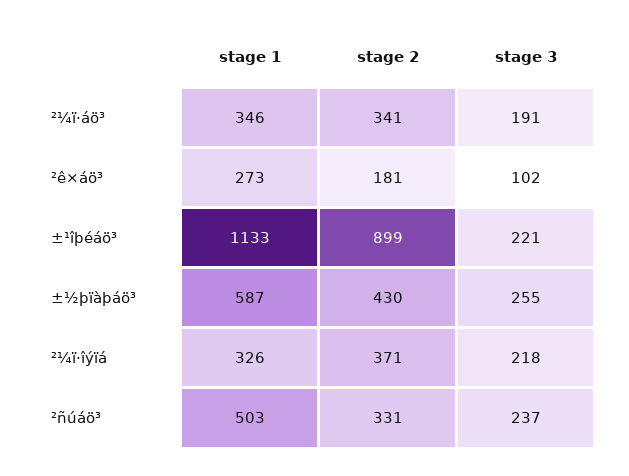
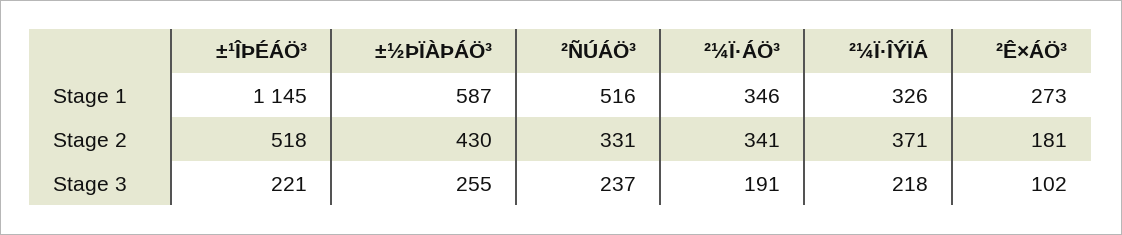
  {
    "stage 1": {
      "²¼ï·áö³": 346,
      "²ê×áö³": 273,
-     "±¹îþéáö³": 1133,
+     "±¹îþéáö³": 1145,
      "±½þïàþáö³": 587,
      "²¼ï·îýïá": 326,
-     "²ñúáö³": 503
+     "²ñúáö³": 516
    },
    "stage 2": {
      "²¼ï·áö³": 341,
      "²ê×áö³": 181,
-     "±¹îþéáö³": 899,
+     "±¹îþéáö³": 518,
      "±½þïàþáö³": 430,
      "²¼ï·îýïá": 371,
      "²ñúáö³": 331
    },
    "stage 3": {
      "²¼ï·áö³": 191,
      "²ê×áö³": 102,
      "±¹îþéáö³": 221,
      "±½þïàþáö³": 255,
      "²¼ï·îýïá": 218,
      "²ñúáö³": 237
    }
  }

